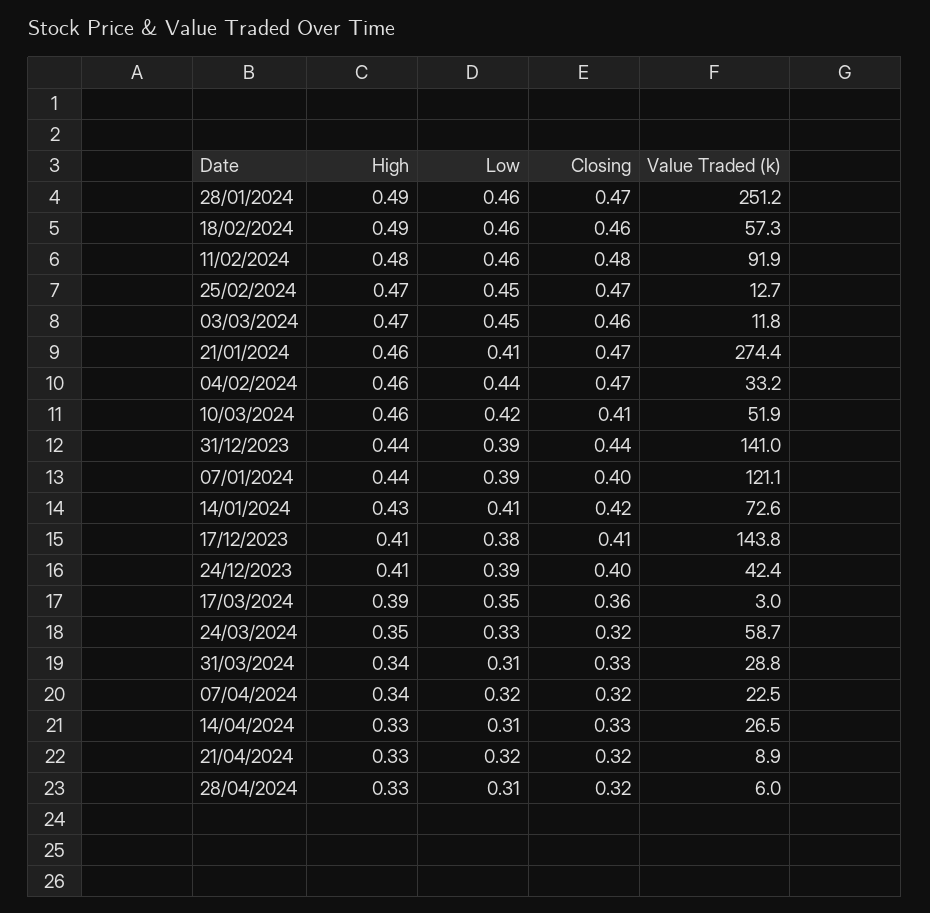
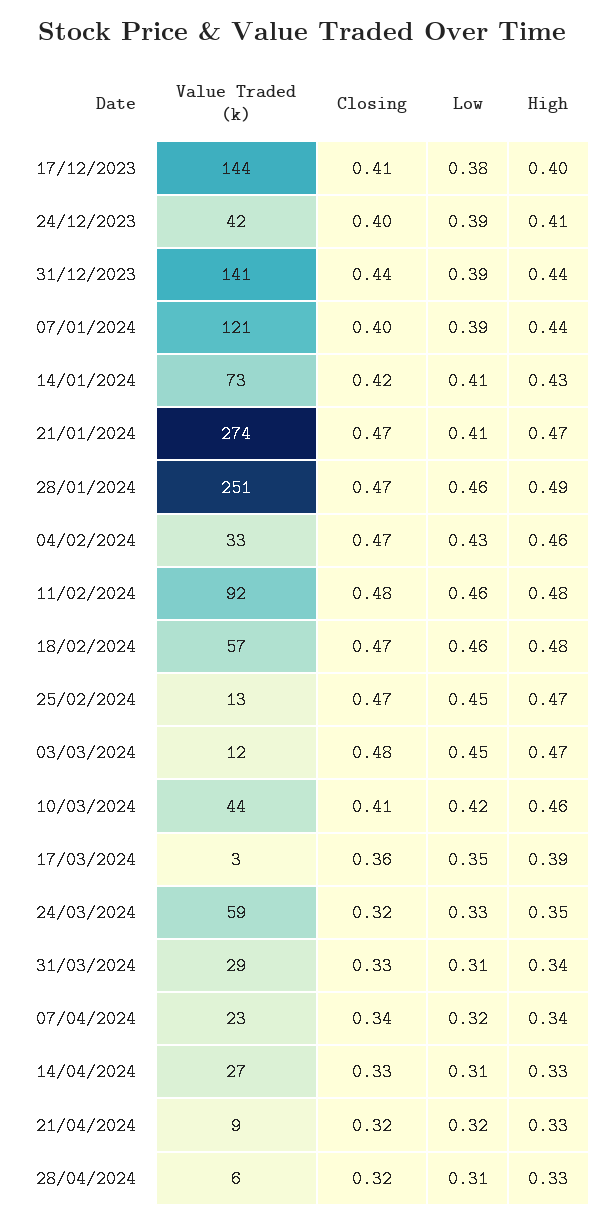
  {
    "High": {
      "28/01/2024": 0.49,
-     "18/02/2024": 0.49,
+     "18/02/2024": 0.48,
      "11/02/2024": 0.48,
      "25/02/2024": 0.47,
      "03/03/2024": 0.47,
-     "21/01/2024": 0.46,
+     "21/01/2024": 0.47,
      "04/02/2024": 0.46,
      "10/03/2024": 0.46,
      "31/12/2023": 0.44,
      "07/01/2024": 0.44,
      "14/01/2024": 0.43,
-     "17/12/2023": 0.41,
+     "17/12/2023": 0.4,
      "24/12/2023": 0.41,
      "17/03/2024": 0.39,
      "24/03/2024": 0.35,
      "31/03/2024": 0.34,
      "07/04/2024": 0.34,
      "14/04/2024": 0.33,
      "21/04/2024": 0.33,
      "28/04/2024": 0.33
    },
    "Low": {
      "28/01/2024": 0.46,
      "18/02/2024": 0.46,
      "11/02/2024": 0.46,
      "25/02/2024": 0.45,
      "03/03/2024": 0.45,
      "21/01/2024": 0.41,
-     "04/02/2024": 0.44,
+     "04/02/2024": 0.43,
      "10/03/2024": 0.42,
      "31/12/2023": 0.39,
      "07/01/2024": 0.39,
      "14/01/2024": 0.41,
      "17/12/2023": 0.38,
      "24/12/2023": 0.39,
      "17/03/2024": 0.35,
      "24/03/2024": 0.33,
      "31/03/2024": 0.31,
      "07/04/2024": 0.32,
      "14/04/2024": 0.31,
      "21/04/2024": 0.32,
      "28/04/2024": 0.31
    },
    "Closing": {
      "28/01/2024": 0.47,
-     "18/02/2024": 0.46,
+     "18/02/2024": 0.47,
      "11/02/2024": 0.48,
      "25/02/2024": 0.47,
-     "03/03/2024": 0.46,
+     "03/03/2024": 0.48,
      "21/01/2024": 0.47,
      "04/02/2024": 0.47,
      "10/03/2024": 0.41,
      "31/12/2023": 0.44,
      "07/01/2024": 0.4,
      "14/01/2024": 0.42,
      "17/12/2023": 0.41,
      "24/12/2023": 0.4,
      "17/03/2024": 0.36,
      "24/03/2024": 0.32,
      "31/03/2024": 0.33,
-     "07/04/2024": 0.32,
+     "07/04/2024": 0.34,
      "14/04/2024": 0.33,
      "21/04/2024": 0.32,
      "28/04/2024": 0.32
    },
    "Value Traded (k)": {
      "28/01/2024": 251.2,
      "18/02/2024": 57.3,
      "11/02/2024": 91.9,
      "25/02/2024": 12.7,
      "03/03/2024": 11.8,
      "21/01/2024": 274.4,
      "04/02/2024": 33.2,
-     "10/03/2024": 51.9,
+     "10/03/2024": 44,
      "31/12/2023": 141,
      "07/01/2024": 121.1,
      "14/01/2024": 72.6,
      "17/12/2023": 143.8,
      "24/12/2023": 42.4,
      "17/03/2024": 3,
      "24/03/2024": 58.7,
      "31/03/2024": 28.8,
      "07/04/2024": 22.5,
      "14/04/2024": 26.5,
      "21/04/2024": 8.9,
      "28/04/2024": 6
    }
  }

